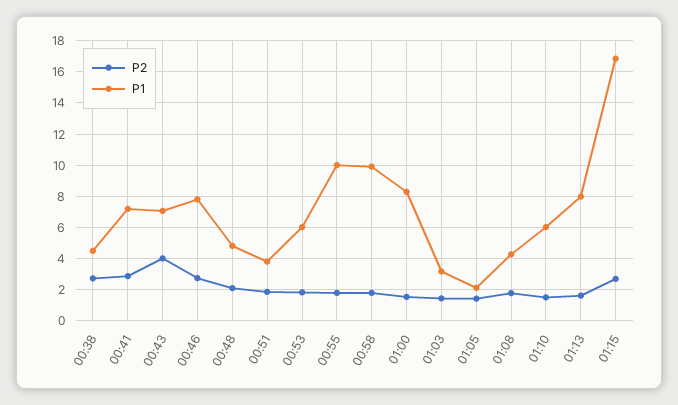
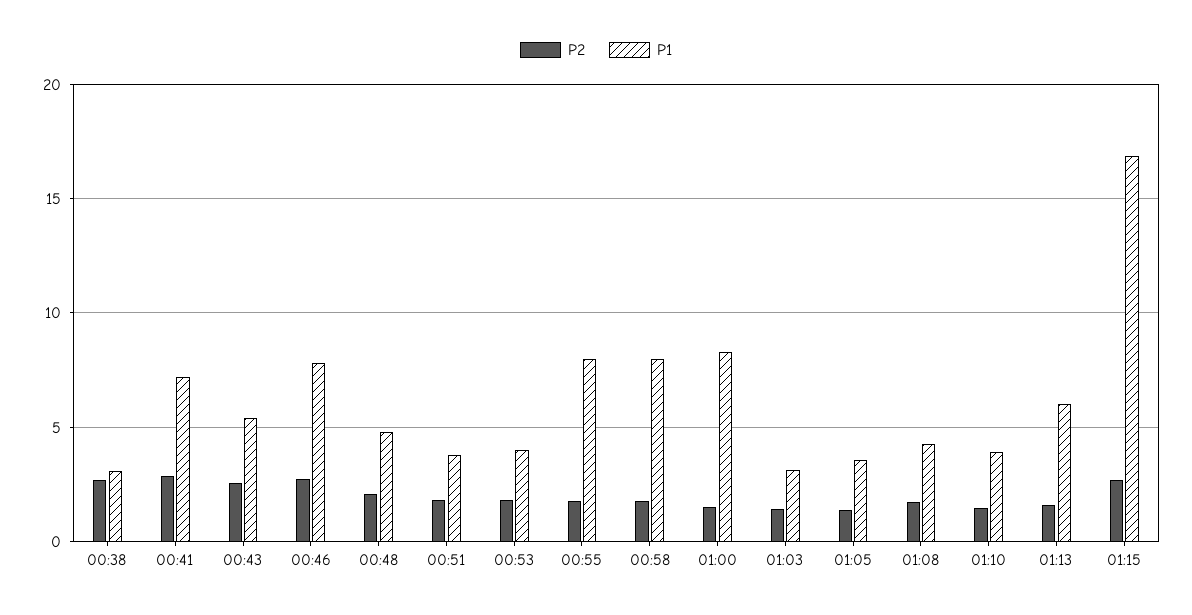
  {
    "P2": {
      "00:38": 2.5,
      "00:41": 3,
-     "00:43": 4,
+     "00:43": 2.5,
      "00:46": 2.5,
      "00:48": 2,
      "00:51": 2,
      "00:53": 2,
      "00:55": 2,
      "00:58": 2,
      "01:00": 1.5,
      "01:03": 1.5,
      "01:05": 1.5,
      "01:08": 2,
      "01:10": 1.5,
      "01:13": 1.5,
      "01:15": 2.5
    },
    "P1": {
-     "00:38": 4.5,
+     "00:38": 3,
      "00:41": 7,
-     "00:43": 7,
+     "00:43": 5.5,
      "00:46": 8,
      "00:48": 5,
      "00:51": 4,
-     "00:53": 6,
+     "00:53": 4,
-     "00:55": 10,
+     "00:55": 8,
-     "00:58": 10,
+     "00:58": 8,
      "01:00": 8.5,
      "01:03": 3,
-     "01:05": 2,
+     "01:05": 3.5,
      "01:08": 4.5,
-     "01:10": 6,
+     "01:10": 4,
-     "01:13": 8,
+     "01:13": 6,
      "01:15": 17
    }
  }

